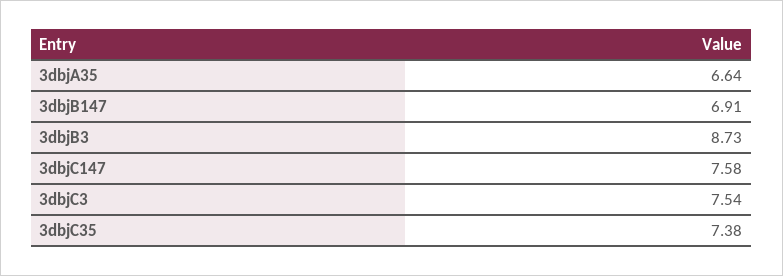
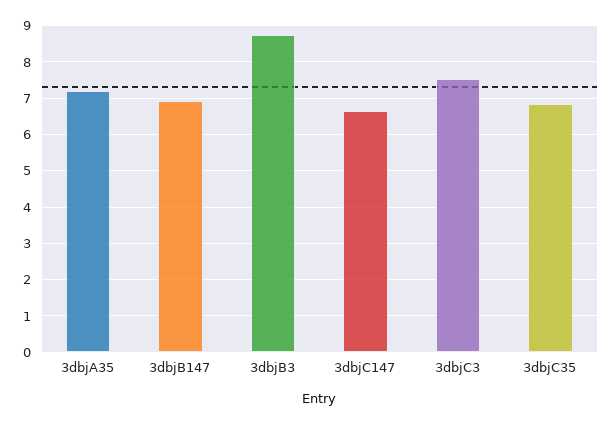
  {
-   "3dbjA35": 6.64,
+   "3dbjA35": 7.2,
    "3dbjB147": 6.91,
    "3dbjB3": 8.73,
-   "3dbjC147": 7.58,
+   "3dbjC147": 6.6,
    "3dbjC3": 7.54,
-   "3dbjC35": 7.38
+   "3dbjC35": 6.8
  }

